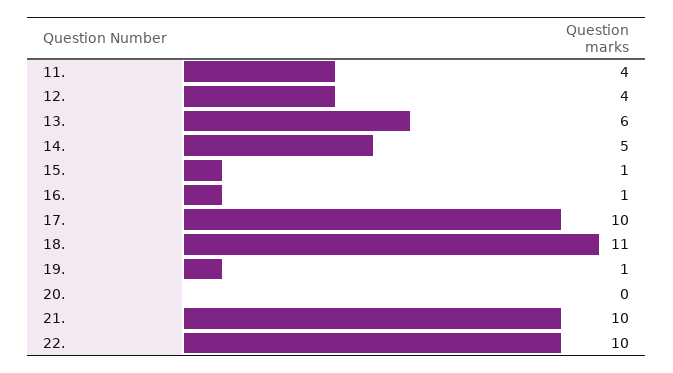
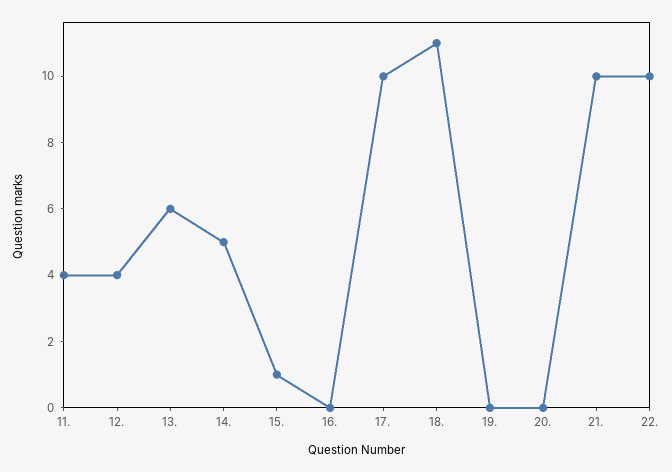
  {
    "11.": 4,
    "12.": 4,
    "13.": 6,
    "14.": 5,
    "15.": 1,
-   "16.": 1,
+   "16.": 0,
    "17.": 10,
    "18.": 11,
-   "19.": 1,
+   "19.": 0,
    "20.": 0,
    "21.": 10,
    "22.": 10
  }

